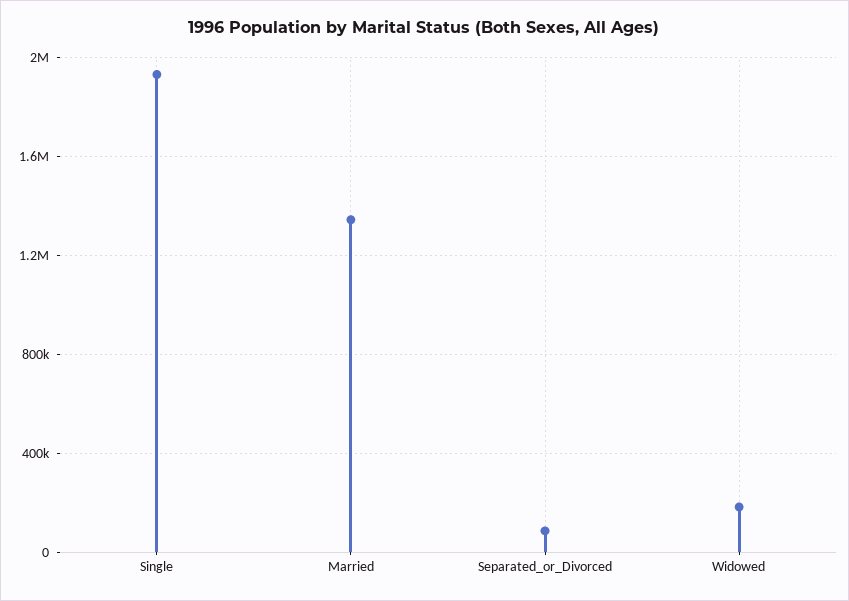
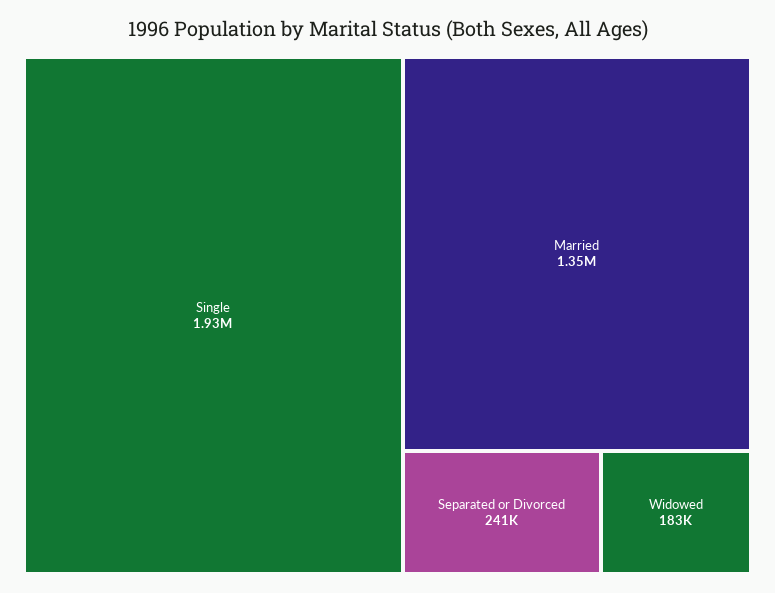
  {
    "Single": 1930000,
    "Married": 1350000,
-   "Separated_or_Divorced": 100000,
+   "Separated_or_Divorced": 241000,
    "Widowed": 183000
  }

